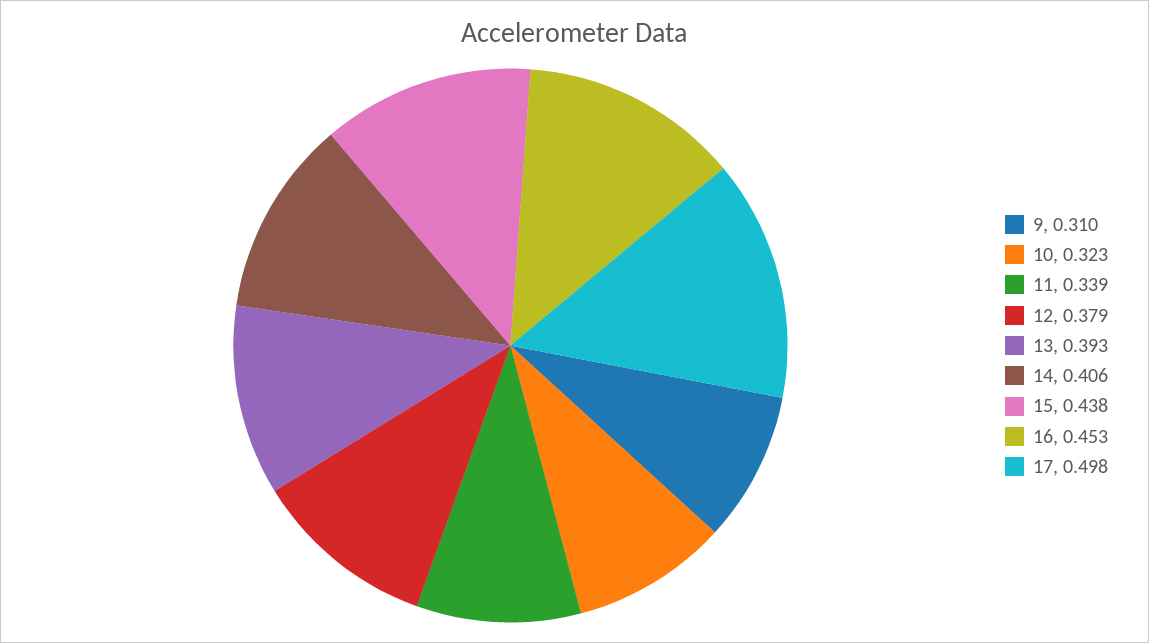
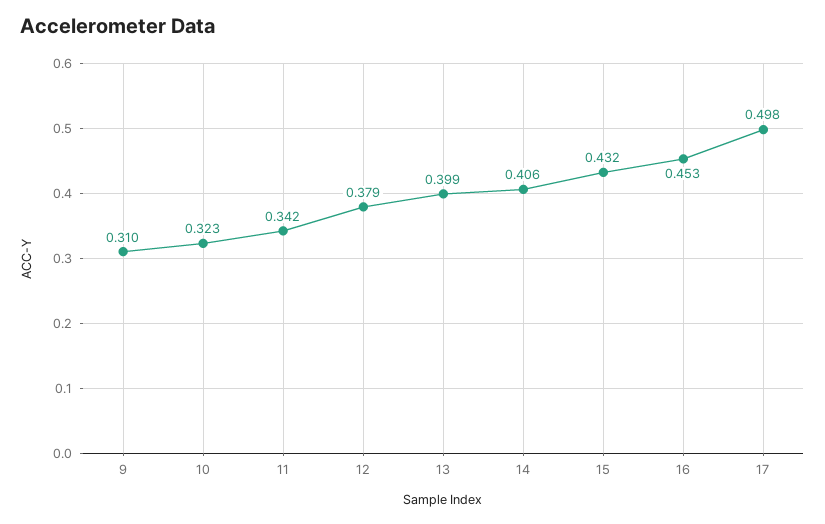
  {
    "9": 0.31,
    "10": 0.323,
-   "11": 0.339,
+   "11": 0.342,
    "12": 0.379,
-   "13": 0.393,
+   "13": 0.399,
    "14": 0.406,
-   "15": 0.438,
+   "15": 0.432,
    "16": 0.453,
    "17": 0.498
  }

